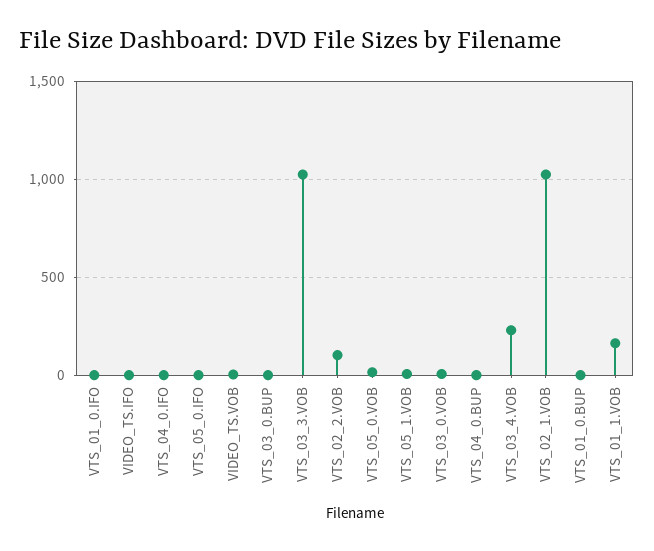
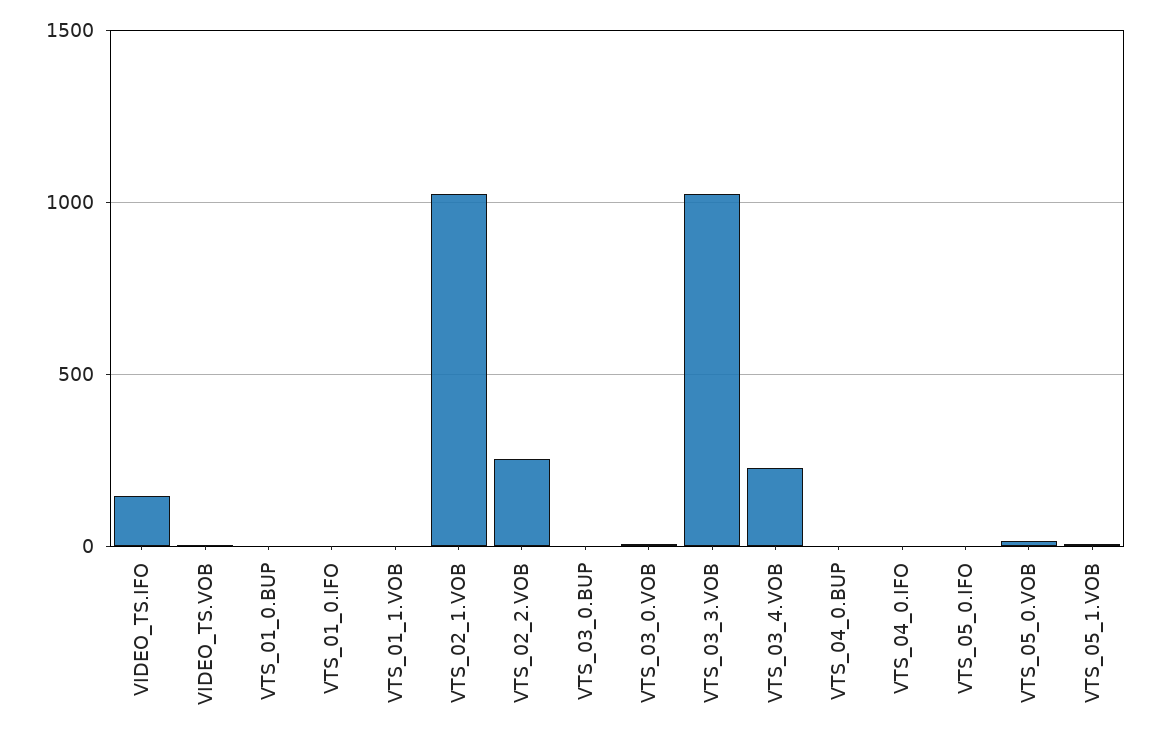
  {
    "VTS_01_0.IFO": 0,
-   "VIDEO_TS.IFO": 0,
+   "VIDEO_TS.IFO": 150,
    "VTS_04_0.IFO": 0,
    "VTS_05_0.IFO": 0,
    "VIDEO_TS.VOB": 0,
    "VTS_03_0.BUP": 0,
    "VTS_03_3.VOB": 1000,
-   "VTS_02_2.VOB": 100,
+   "VTS_02_2.VOB": 250,
    "VTS_05_0.VOB": 0,
    "VTS_05_1.VOB": 0,
    "VTS_03_0.VOB": 0,
    "VTS_04_0.BUP": 0,
    "VTS_03_4.VOB": 250,
    "VTS_02_1.VOB": 1000,
    "VTS_01_0.BUP": 0,
-   "VTS_01_1.VOB": 150
+   "VTS_01_1.VOB": 0
  }

